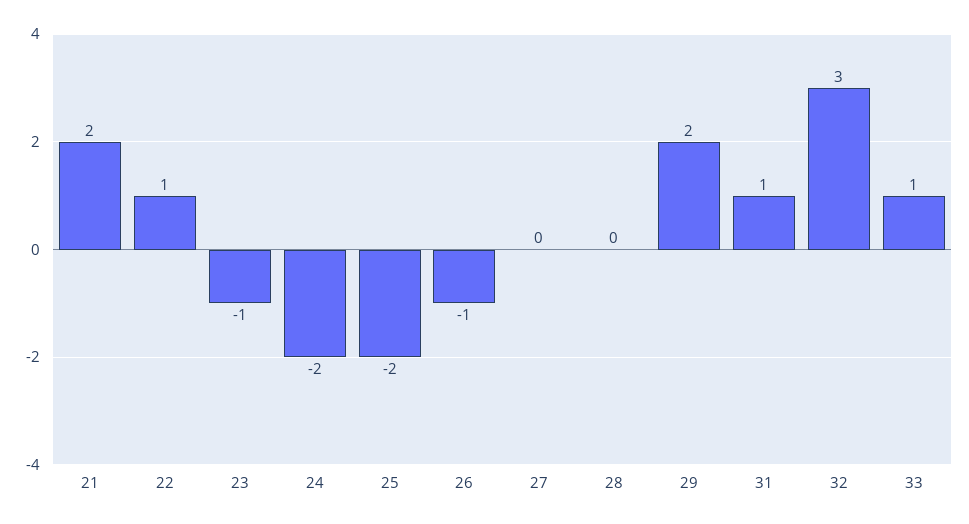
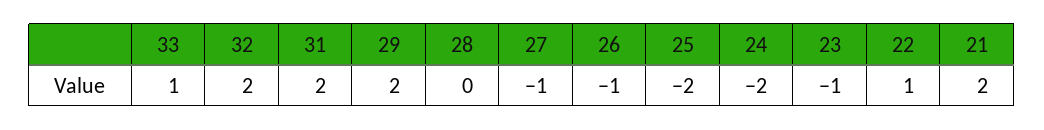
  {
    "21": 2,
    "22": 1,
    "23": -1,
    "24": -2,
    "25": -2,
    "26": -1,
-   "27": 0,
+   "27": -1,
    "28": 0,
    "29": 2,
-   "31": 1,
+   "31": 2,
-   "32": 3,
+   "32": 2,
    "33": 1
  }

